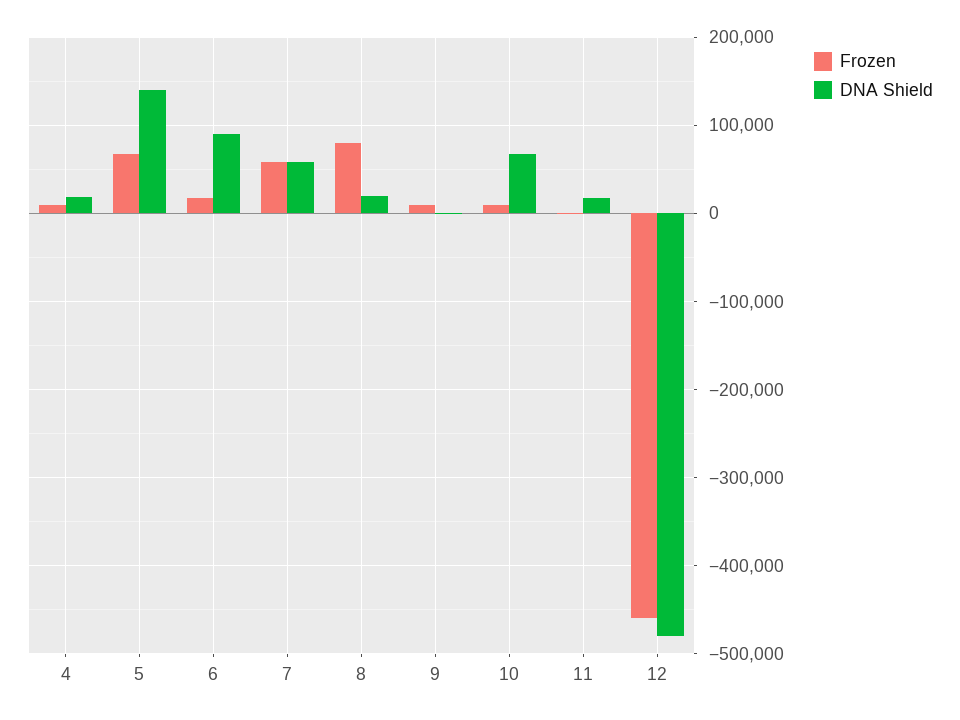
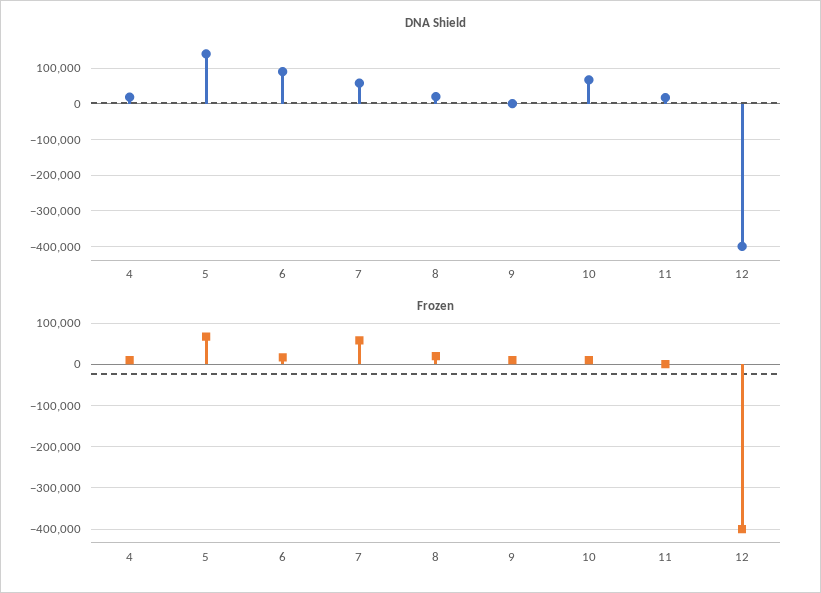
  {
    "Frozen": {
      "4": 10000,
      "5": 70000,
      "6": 20000,
      "7": 60000,
-     "8": 80000,
+     "8": 20000,
      "9": 10000,
      "10": 10000,
      "11": 0,
-     "12": -460000
+     "12": -400000
    },
    "DNA Shield": {
      "4": 20000,
      "5": 140000,
      "6": 90000,
      "7": 60000,
      "8": 20000,
      "9": 0,
      "10": 70000,
      "11": 20000,
-     "12": -480000
+     "12": -400000
    }
  }

